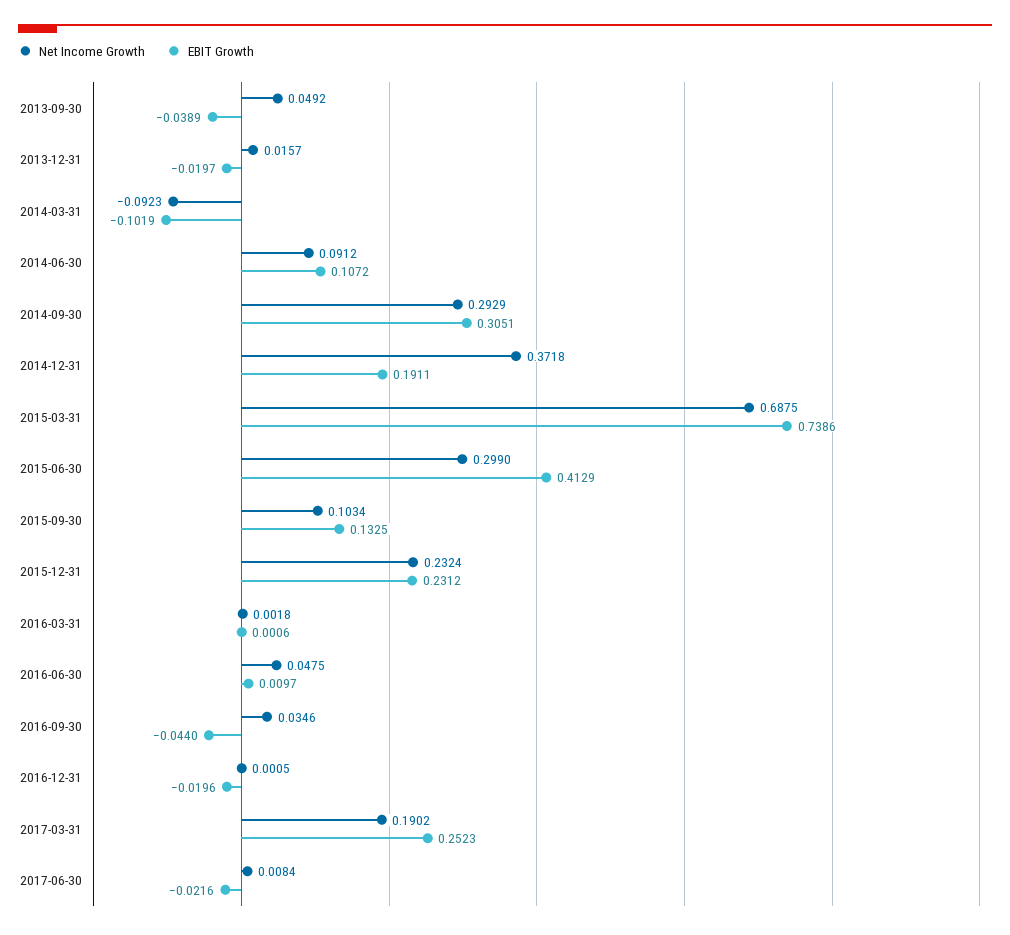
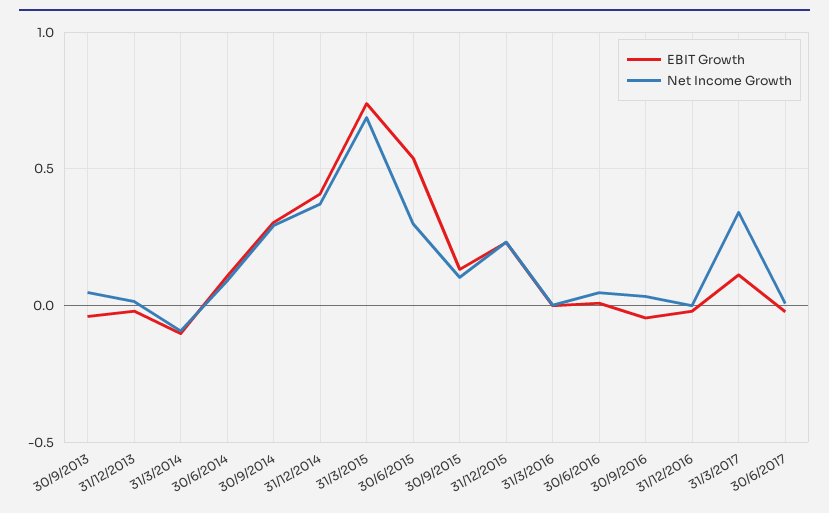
  {
    "Net Income Growth": {
      "2013-09-30": 0.0492,
      "2013-12-31": 0.0157,
      "2014-03-31": -0.0923,
      "2014-06-30": 0.0912,
      "2014-09-30": 0.2929,
      "2014-12-31": 0.3718,
      "2015-03-31": 0.6875,
      "2015-06-30": 0.299,
      "2015-09-30": 0.1034,
      "2015-12-31": 0.2324,
      "2016-03-31": 0.0018,
      "2016-06-30": 0.0475,
      "2016-09-30": 0.0346,
      "2016-12-31": 0.0005,
-     "2017-03-31": 0.1902,
+     "2017-03-31": 0.35,
      "2017-06-30": 0.0084
    },
    "EBIT Growth": {
      "2013-09-30": -0.0389,
      "2013-12-31": -0.0197,
      "2014-03-31": -0.1019,
      "2014-06-30": 0.1072,
      "2014-09-30": 0.3051,
-     "2014-12-31": 0.1911,
+     "2014-12-31": 0.4,
      "2015-03-31": 0.7386,
-     "2015-06-30": 0.4129,
+     "2015-06-30": 0.55,
      "2015-09-30": 0.1325,
      "2015-12-31": 0.2312,
      "2016-03-31": 0.0006,
      "2016-06-30": 0.0097,
      "2016-09-30": -0.044,
      "2016-12-31": -0.0196,
-     "2017-03-31": 0.2523,
+     "2017-03-31": 0.1,
      "2017-06-30": -0.0216
    }
  }

